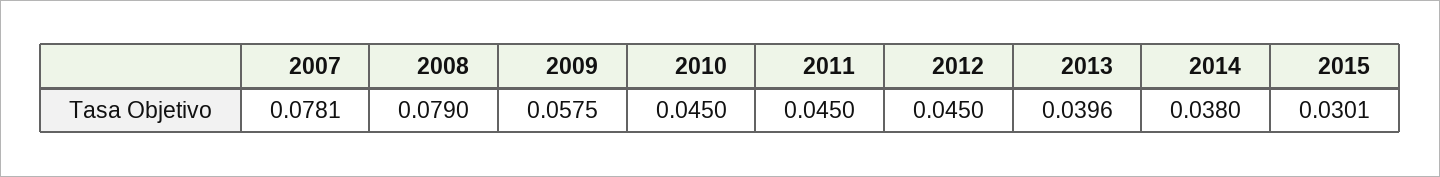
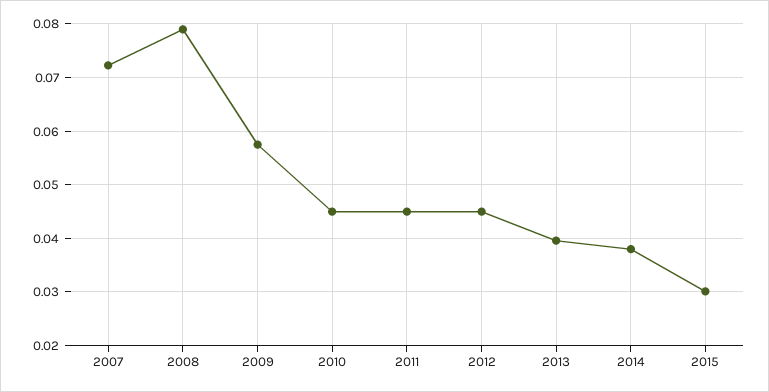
  {
-   "2007": 0.0781,
+   "2007": 0.072,
    "2008": 0.079,
    "2009": 0.0575,
    "2010": 0.045,
    "2011": 0.045,
    "2012": 0.045,
    "2013": 0.0396,
    "2014": 0.038,
    "2015": 0.0301
  }

